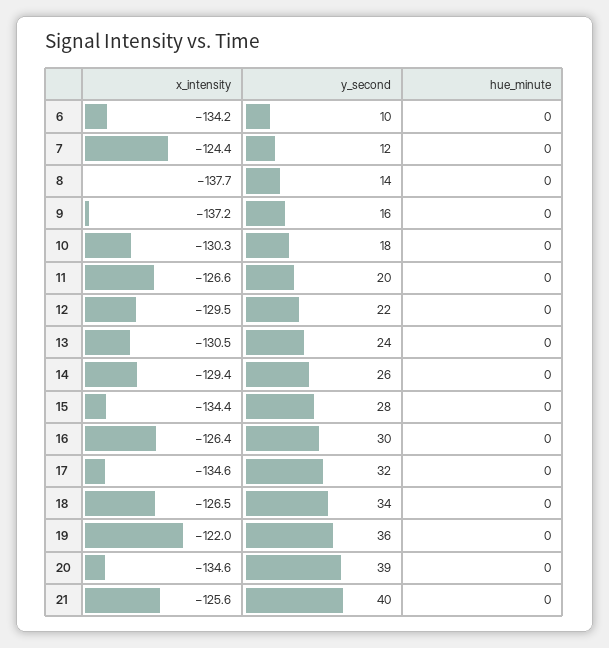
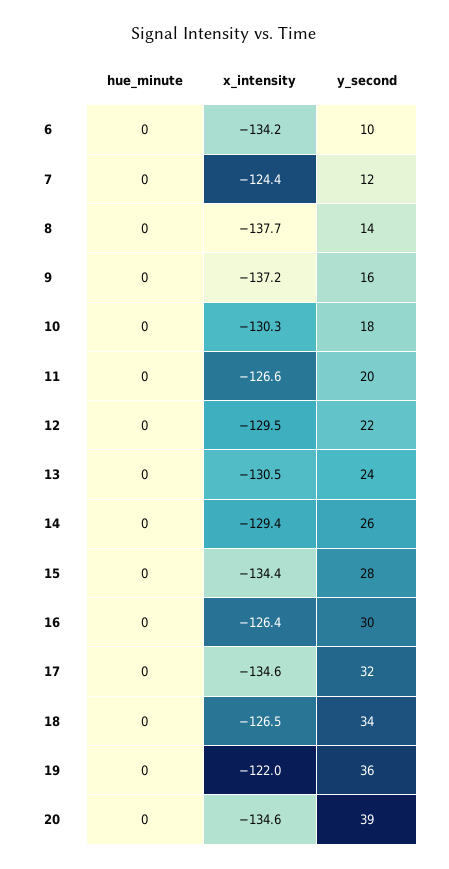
  {
    "x_intensity": {
      "6": -134.2,
      "7": -124.4,
      "8": -137.7,
      "9": -137.2,
      "10": -130.3,
      "11": -126.6,
      "12": -129.5,
      "13": -130.5,
      "14": -129.4,
      "15": -134.4,
      "16": -126.4,
      "17": -134.6,
      "18": -126.5,
      "19": -122,
-     "20": -134.6,
+     "20": -134.6
-     "21": -125.6
    },
    "y_second": {
      "6": 10,
      "7": 12,
      "8": 14,
      "9": 16,
      "10": 18,
      "11": 20,
      "12": 22,
      "13": 24,
      "14": 26,
      "15": 28,
      "16": 30,
      "17": 32,
      "18": 34,
      "19": 36,
-     "20": 39,
+     "20": 39
-     "21": 40
    },
    "hue_minute": {
      "6": 0,
      "7": 0,
      "8": 0,
      "9": 0,
      "10": 0,
      "11": 0,
      "12": 0,
      "13": 0,
      "14": 0,
      "15": 0,
      "16": 0,
      "17": 0,
      "18": 0,
      "19": 0,
-     "20": 0,
+     "20": 0
-     "21": 0
    }
  }

